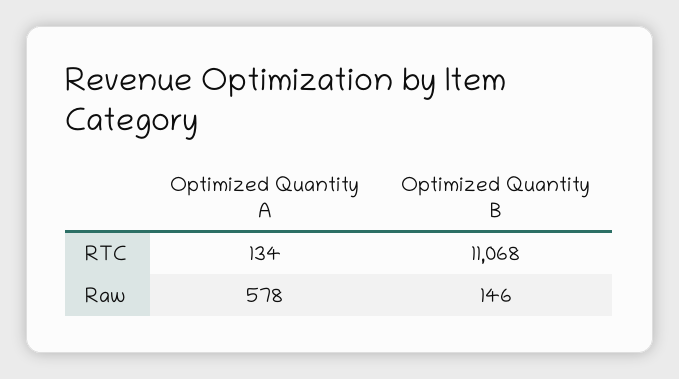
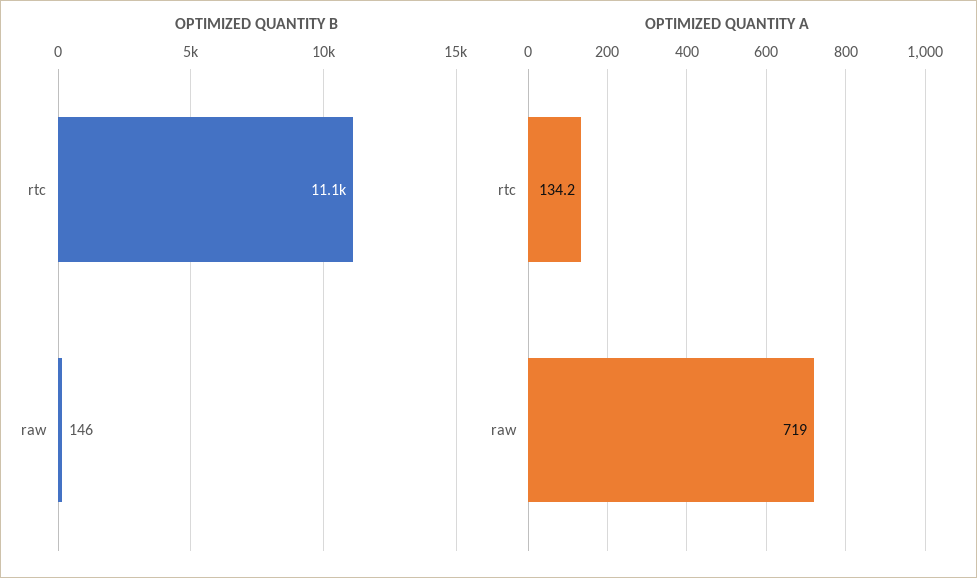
  {
    "Optimized Quantity A": {
      "RTC": 134.2,
-     "Raw": 578
+     "Raw": 719
    },
    "Optimized Quantity B": {
      "RTC": 11068,
      "Raw": 146
    }
  }

